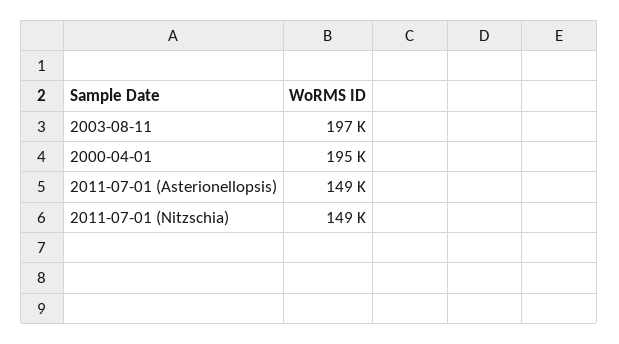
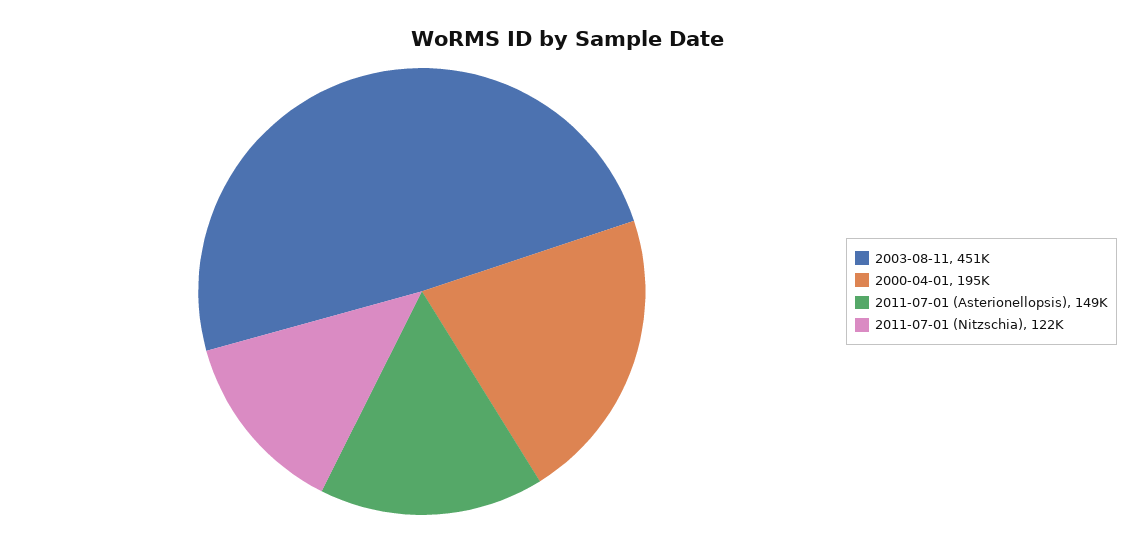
  {
-   "2003-08-11": 197000,
+   "2003-08-11": 451000,
    "2000-04-01": 195000,
    "2011-07-01 (Asterionellopsis)": 149000,
-   "2011-07-01 (Nitzschia)": 149000
+   "2011-07-01 (Nitzschia)": 122000
  }

